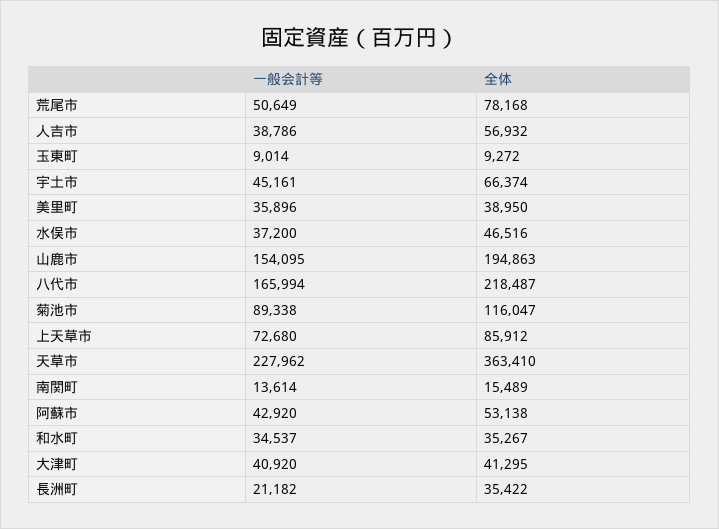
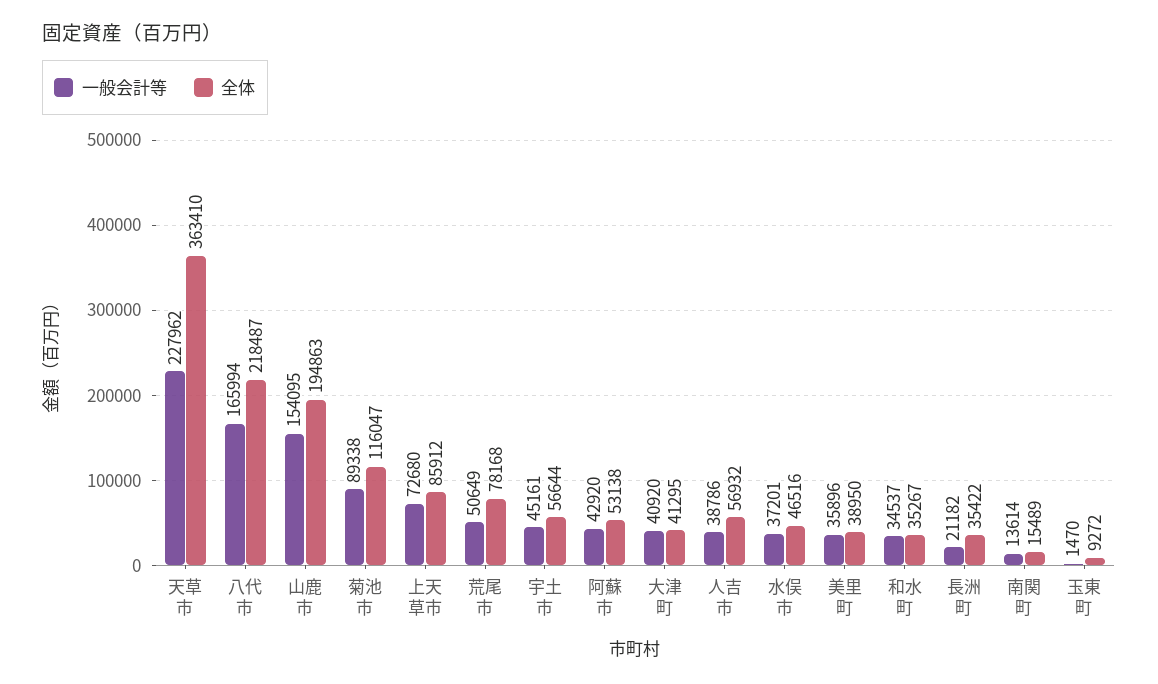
  {
    "一般会計等": {
      "荒尾市": 50649,
      "人吉市": 38786,
-     "玉東町": 9014,
+     "玉東町": 1470,
      "宇土市": 45161,
      "美里町": 35896,
-     "水俣市": 37200,
+     "水俣市": 37201,
      "山鹿市": 154095,
      "八代市": 165994,
      "菊池市": 89338,
      "上天草市": 72680,
      "天草市": 227962,
      "南関町": 13614,
      "阿蘇市": 42920,
      "和水町": 34537,
      "大津町": 40920,
      "長洲町": 21182
    },
    "全体": {
      "荒尾市": 78168,
      "人吉市": 56932,
      "玉東町": 9272,
-     "宇土市": 66374,
+     "宇土市": 56644,
      "美里町": 38950,
      "水俣市": 46516,
      "山鹿市": 194863,
      "八代市": 218487,
      "菊池市": 116047,
      "上天草市": 85912,
      "天草市": 363410,
      "南関町": 15489,
      "阿蘇市": 53138,
      "和水町": 35267,
      "大津町": 41295,
      "長洲町": 35422
    }
  }

